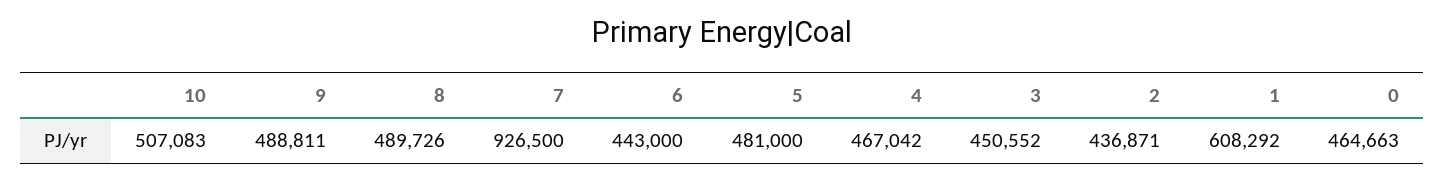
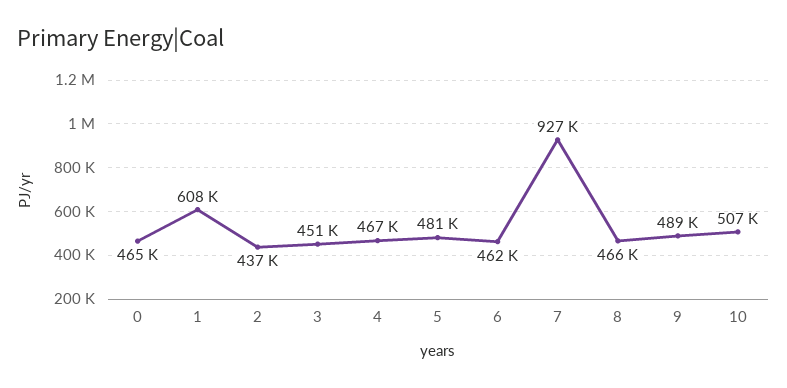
  {
    "10": 507083,
    "9": 488811,
-   "8": 489726,
+   "8": 466000,
    "7": 926500,
-   "6": 443000,
+   "6": 462000,
    "5": 481000,
    "4": 467042,
    "3": 450552,
    "2": 436871,
    "1": 608292,
    "0": 464663
  }

